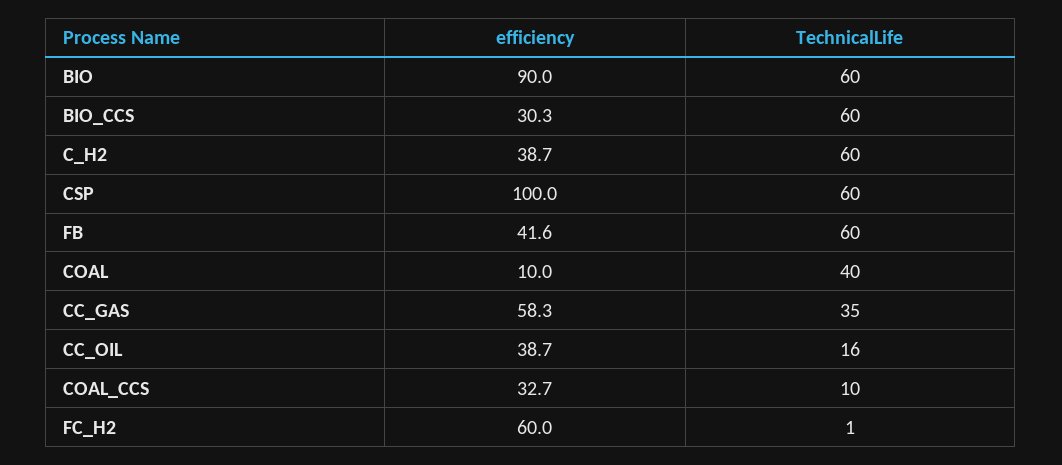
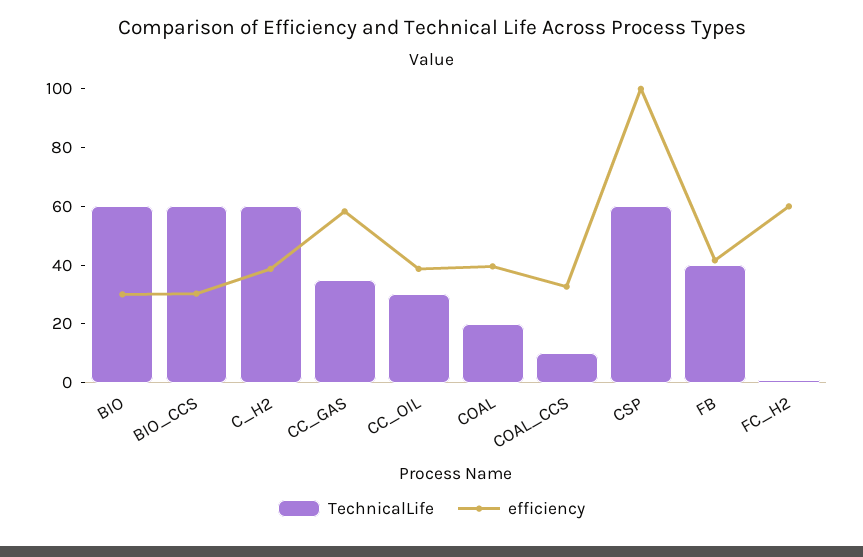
  {
    "efficiency": {
-     "BIO": 90,
+     "BIO": 30,
      "BIO_CCS": 30.3,
      "C_H2": 38.7,
      "CSP": 100,
      "FB": 41.6,
-     "COAL": 10,
+     "COAL": 40,
      "CC_GAS": 58.3,
      "CC_OIL": 38.7,
      "COAL_CCS": 32.7,
      "FC_H2": 60
    },
    "TechnicalLife": {
      "BIO": 60,
      "BIO_CCS": 60,
      "C_H2": 60,
      "CSP": 60,
-     "FB": 60,
+     "FB": 40,
-     "COAL": 40,
+     "COAL": 20,
      "CC_GAS": 35,
-     "CC_OIL": 16,
+     "CC_OIL": 30,
      "COAL_CCS": 10,
      "FC_H2": 1
    }
  }

